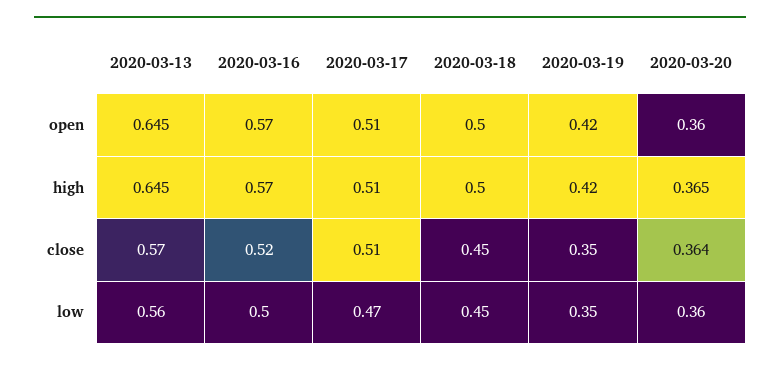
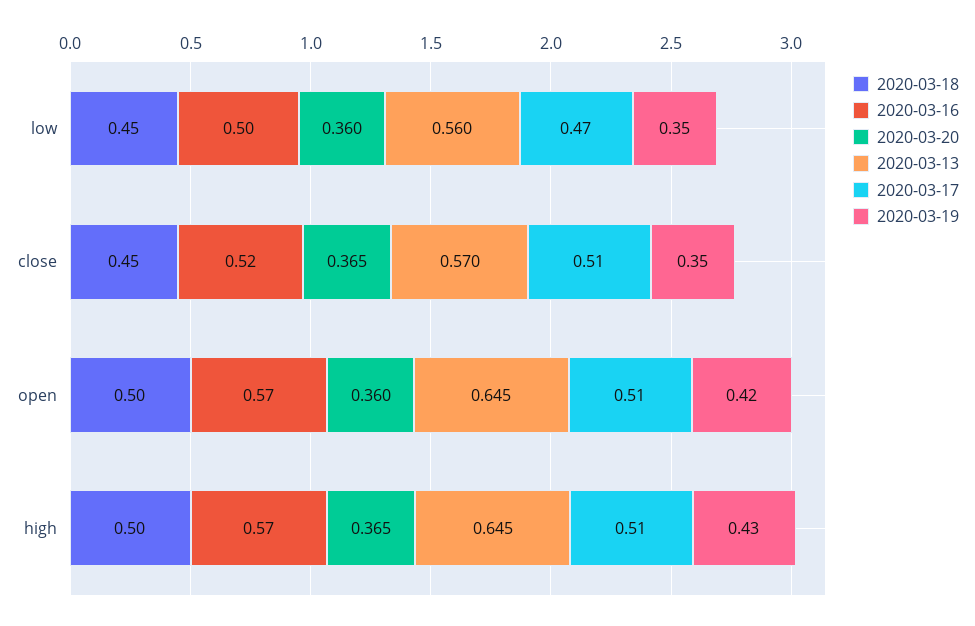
  {
    "2020-03-13": {
      "open": 0.645,
      "high": 0.645,
      "close": 0.57,
      "low": 0.56
    },
    "2020-03-16": {
      "open": 0.57,
      "high": 0.57,
      "close": 0.52,
      "low": 0.5
    },
    "2020-03-17": {
      "open": 0.51,
      "high": 0.51,
      "close": 0.51,
      "low": 0.47
    },
    "2020-03-18": {
      "open": 0.5,
      "high": 0.5,
      "close": 0.45,
      "low": 0.45
    },
    "2020-03-19": {
      "open": 0.42,
-     "high": 0.42,
+     "high": 0.43,
      "close": 0.35,
      "low": 0.35
    },
    "2020-03-20": {
      "open": 0.36,
      "high": 0.365,
-     "close": 0.364,
+     "close": 0.365,
      "low": 0.36
    }
  }

